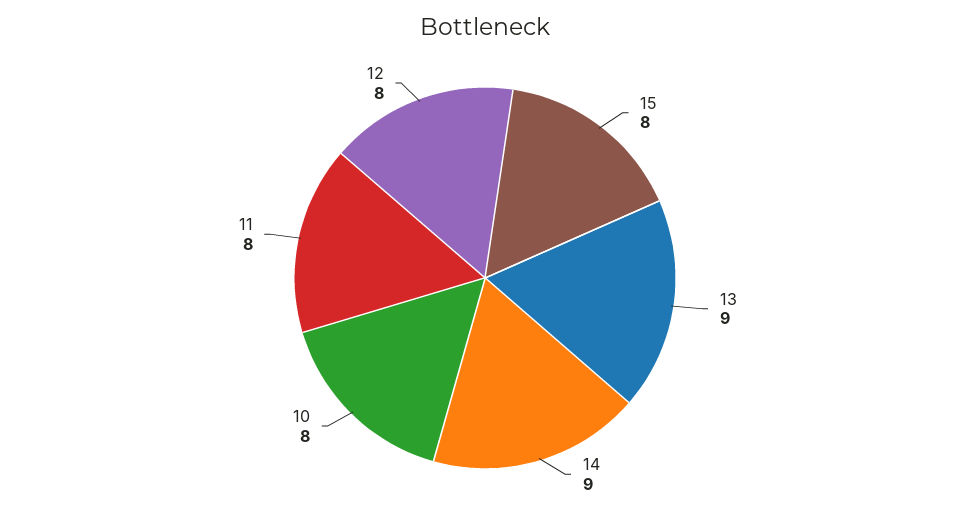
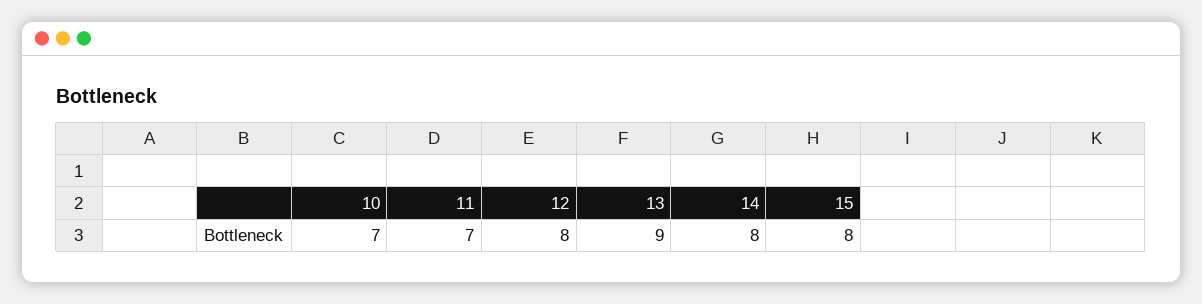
  {
    "15": 8,
    "13": 9,
-   "14": 9,
+   "14": 8,
-   "10": 8,
+   "10": 7,
-   "11": 8,
+   "11": 7,
    "12": 8
  }

